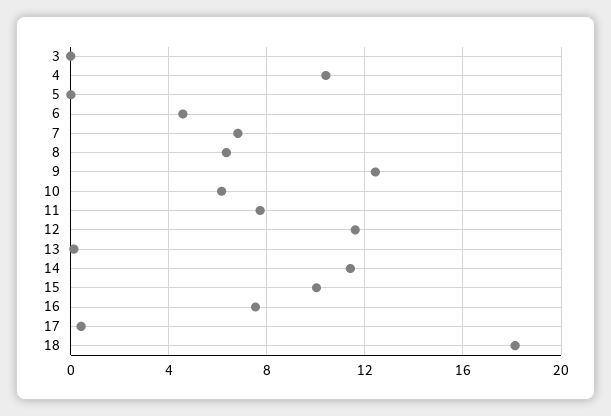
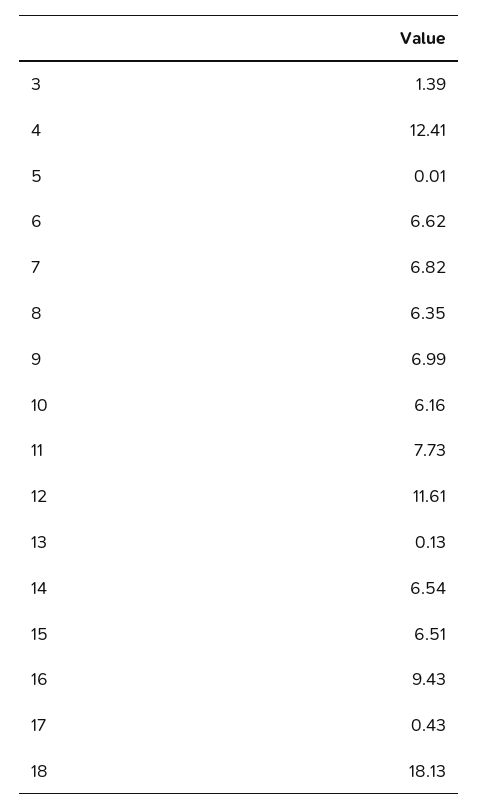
  {
-   "3": 0,
+   "3": 1.39,
-   "4": 10.5,
+   "4": 12.41,
    "5": 0.01,
-   "6": 4.5,
+   "6": 6.62,
    "7": 6.82,
    "8": 6.35,
-   "9": 12.5,
+   "9": 6.99,
    "10": 6.16,
    "11": 7.73,
    "12": 11.61,
    "13": 0.13,
-   "14": 11.5,
+   "14": 6.54,
-   "15": 10,
+   "15": 6.51,
-   "16": 7.5,
+   "16": 9.43,
    "17": 0.43,
    "18": 18.13
  }

